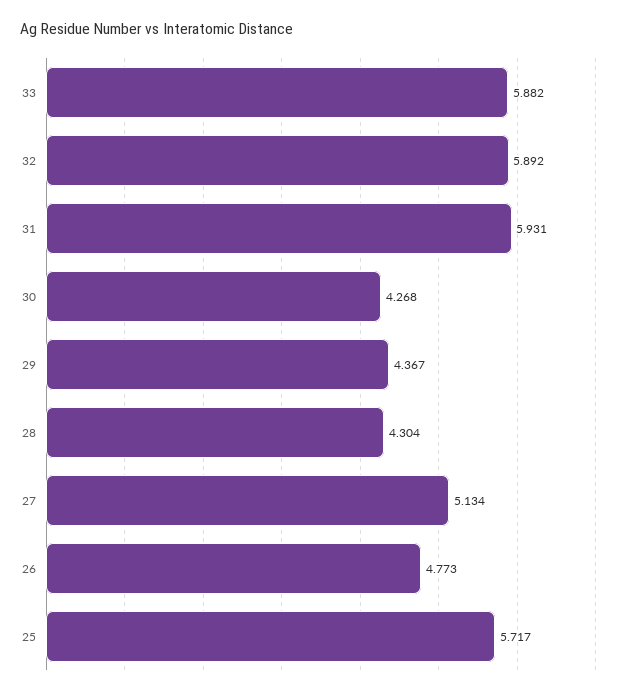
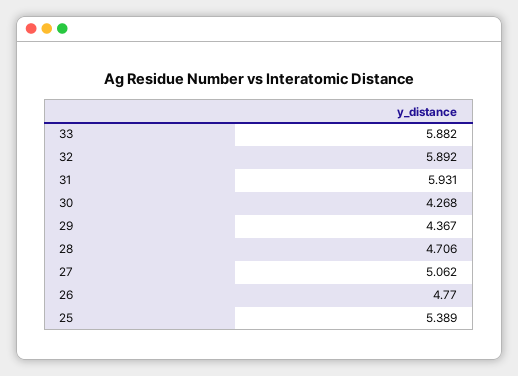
  {
    "33": 5.882,
    "32": 5.892,
    "31": 5.931,
    "30": 4.268,
    "29": 4.367,
-   "28": 4.304,
+   "28": 4.706,
-   "27": 5.134,
+   "27": 5.062,
-   "26": 4.773,
+   "26": 4.77,
-   "25": 5.717
+   "25": 5.389
  }

